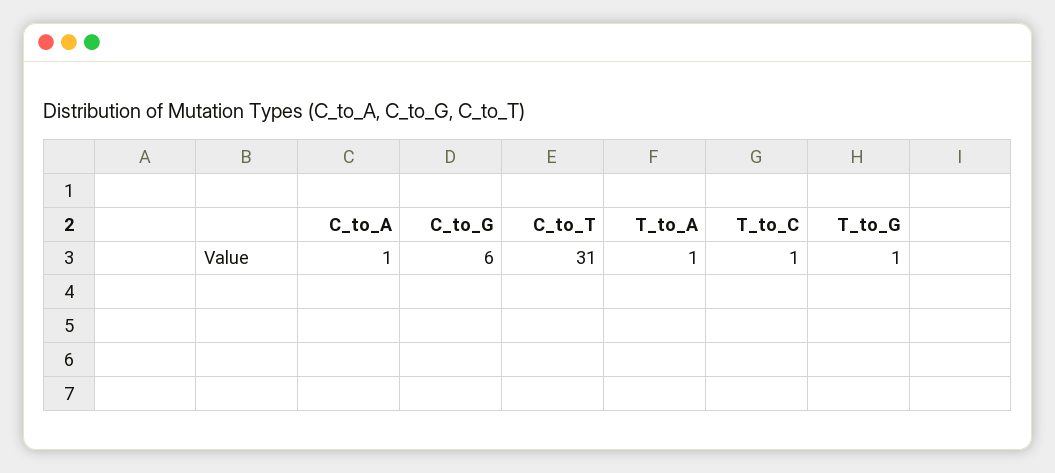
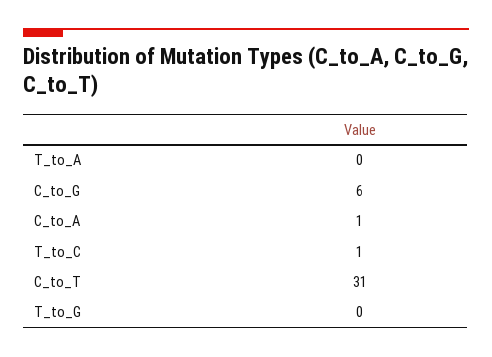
  {
    "C_to_A": 1,
    "C_to_G": 6,
    "C_to_T": 31,
-   "T_to_A": 1,
+   "T_to_A": 0,
    "T_to_C": 1,
-   "T_to_G": 1
+   "T_to_G": 0
  }

